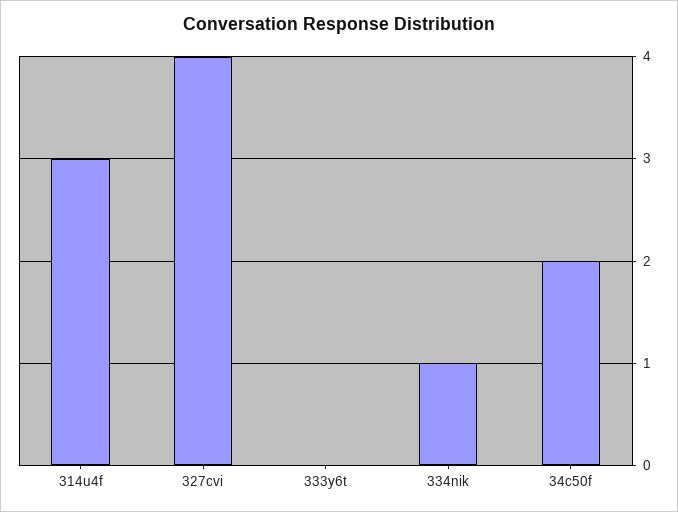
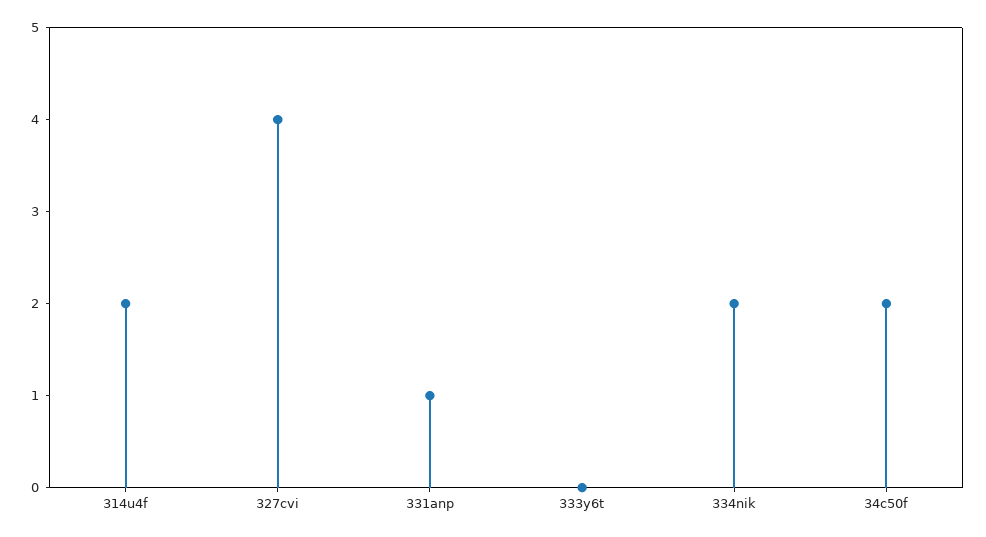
  {
-   "314u4f": 3,
+   "314u4f": 2,
    "327cvi": 4,
    "333y6t": 0,
-   "334nik": 1,
+   "334nik": 2,
-   "34c50f": 2
+   "34c50f": 2,
+   "331anp": 1
  }

